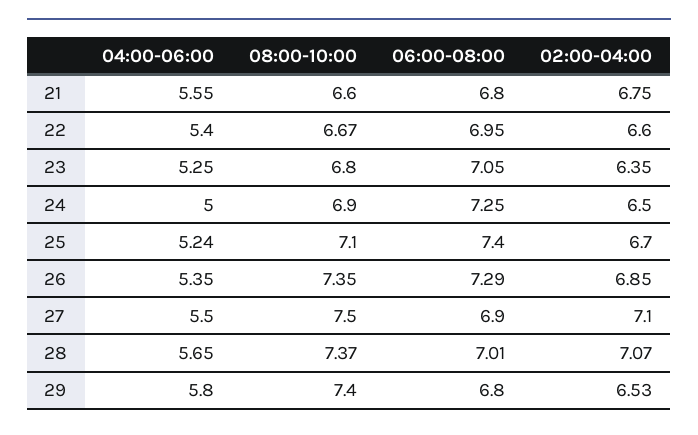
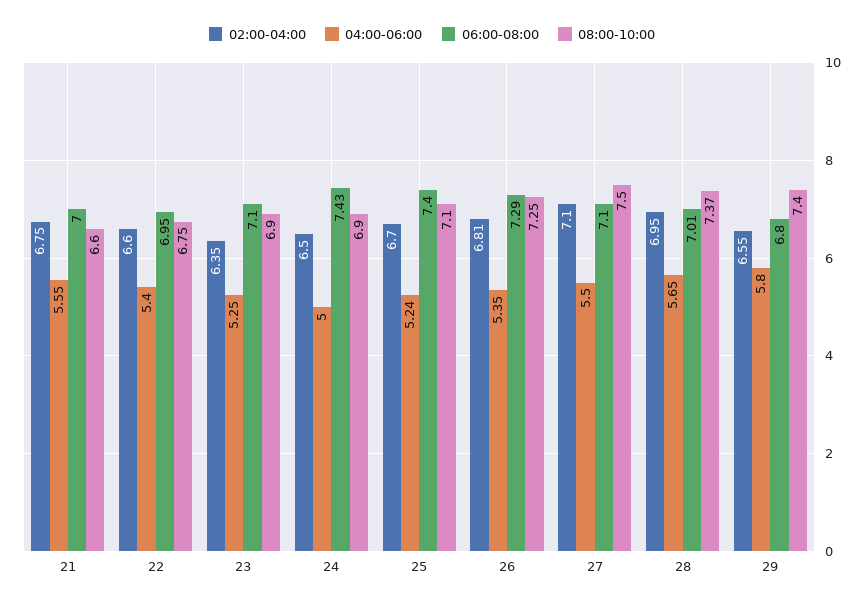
  {
    "04:00-06:00": {
      "21": 5.55,
      "22": 5.4,
      "23": 5.25,
      "24": 5,
      "25": 5.24,
      "26": 5.35,
      "27": 5.5,
      "28": 5.65,
      "29": 5.8
    },
    "08:00-10:00": {
      "21": 6.6,
-     "22": 6.67,
+     "22": 6.75,
-     "23": 6.8,
+     "23": 6.9,
      "24": 6.9,
      "25": 7.1,
-     "26": 7.35,
+     "26": 7.25,
      "27": 7.5,
      "28": 7.37,
      "29": 7.4
    },
    "06:00-08:00": {
-     "21": 6.8,
+     "21": 7,
      "22": 6.95,
-     "23": 7.05,
+     "23": 7.1,
-     "24": 7.25,
+     "24": 7.43,
      "25": 7.4,
      "26": 7.29,
-     "27": 6.9,
+     "27": 7.1,
      "28": 7.01,
      "29": 6.8
    },
    "02:00-04:00": {
      "21": 6.75,
      "22": 6.6,
      "23": 6.35,
      "24": 6.5,
      "25": 6.7,
-     "26": 6.85,
+     "26": 6.81,
      "27": 7.1,
-     "28": 7.07,
+     "28": 6.95,
-     "29": 6.53
+     "29": 6.55
    }
  }

